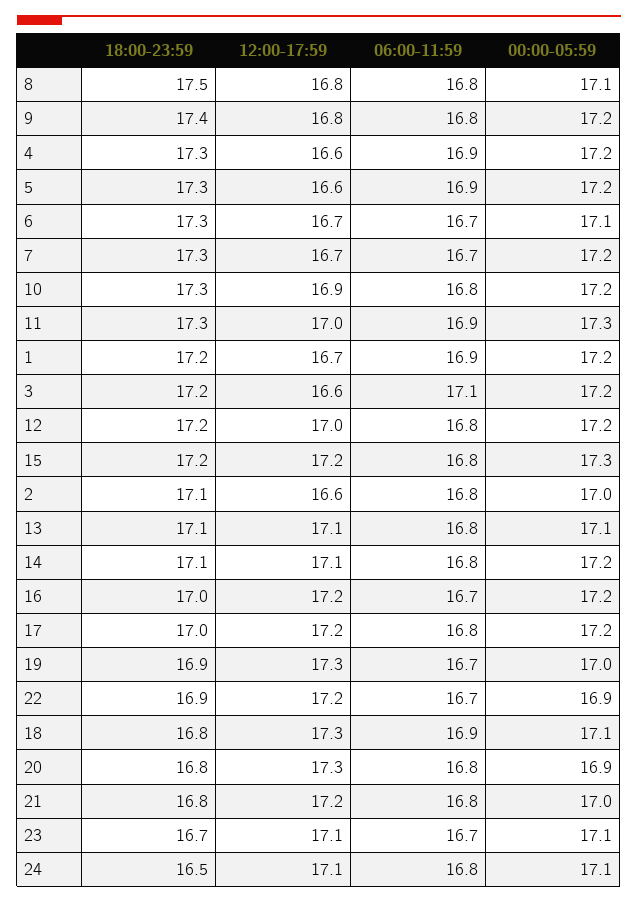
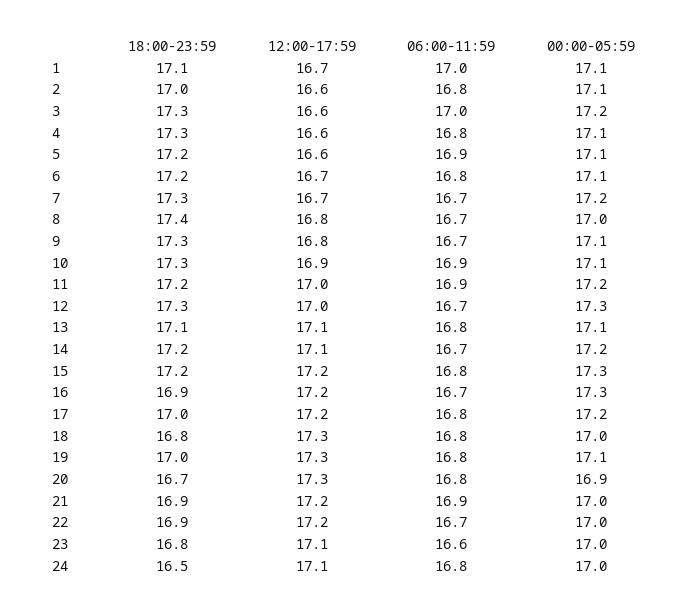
  {
    "18:00-23:59": {
-     "8": 17.5,
+     "8": 17.4,
-     "9": 17.4,
+     "9": 17.3,
      "4": 17.3,
-     "5": 17.3,
+     "5": 17.2,
-     "6": 17.3,
+     "6": 17.2,
      "7": 17.3,
      "10": 17.3,
-     "11": 17.3,
+     "11": 17.2,
-     "1": 17.2,
+     "1": 17.1,
-     "3": 17.2,
+     "3": 17.3,
-     "12": 17.2,
+     "12": 17.3,
      "15": 17.2,
-     "2": 17.1,
+     "2": 17,
      "13": 17.1,
-     "14": 17.1,
+     "14": 17.2,
-     "16": 17,
+     "16": 16.9,
      "17": 17,
-     "19": 16.9,
+     "19": 17,
      "22": 16.9,
      "18": 16.8,
-     "20": 16.8,
+     "20": 16.7,
-     "21": 16.8,
+     "21": 16.9,
-     "23": 16.7,
+     "23": 16.8,
      "24": 16.5
    },
    "12:00-17:59": {
      "8": 16.8,
      "9": 16.8,
      "4": 16.6,
      "5": 16.6,
      "6": 16.7,
      "7": 16.7,
      "10": 16.9,
      "11": 17,
      "1": 16.7,
      "3": 16.6,
      "12": 17,
      "15": 17.2,
      "2": 16.6,
      "13": 17.1,
      "14": 17.1,
      "16": 17.2,
      "17": 17.2,
      "19": 17.3,
      "22": 17.2,
      "18": 17.3,
      "20": 17.3,
      "21": 17.2,
      "23": 17.1,
      "24": 17.1
    },
    "06:00-11:59": {
-     "8": 16.8,
+     "8": 16.7,
-     "9": 16.8,
+     "9": 16.7,
-     "4": 16.9,
+     "4": 16.8,
      "5": 16.9,
-     "6": 16.7,
+     "6": 16.8,
      "7": 16.7,
-     "10": 16.8,
+     "10": 16.9,
      "11": 16.9,
-     "1": 16.9,
+     "1": 17,
-     "3": 17.1,
+     "3": 17,
-     "12": 16.8,
+     "12": 16.7,
      "15": 16.8,
      "2": 16.8,
      "13": 16.8,
-     "14": 16.8,
+     "14": 16.7,
      "16": 16.7,
      "17": 16.8,
-     "19": 16.7,
+     "19": 16.8,
      "22": 16.7,
-     "18": 16.9,
+     "18": 16.8,
      "20": 16.8,
-     "21": 16.8,
+     "21": 16.9,
-     "23": 16.7,
+     "23": 16.6,
      "24": 16.8
    },
    "00:00-05:59": {
-     "8": 17.1,
+     "8": 17,
-     "9": 17.2,
+     "9": 17.1,
-     "4": 17.2,
+     "4": 17.1,
-     "5": 17.2,
+     "5": 17.1,
      "6": 17.1,
      "7": 17.2,
-     "10": 17.2,
+     "10": 17.1,
-     "11": 17.3,
+     "11": 17.2,
-     "1": 17.2,
+     "1": 17.1,
      "3": 17.2,
-     "12": 17.2,
+     "12": 17.3,
      "15": 17.3,
-     "2": 17,
+     "2": 17.1,
      "13": 17.1,
      "14": 17.2,
-     "16": 17.2,
+     "16": 17.3,
      "17": 17.2,
-     "19": 17,
+     "19": 17.1,
-     "22": 16.9,
+     "22": 17,
-     "18": 17.1,
+     "18": 17,
      "20": 16.9,
      "21": 17,
-     "23": 17.1,
+     "23": 17,
-     "24": 17.1
+     "24": 17
    }
  }

